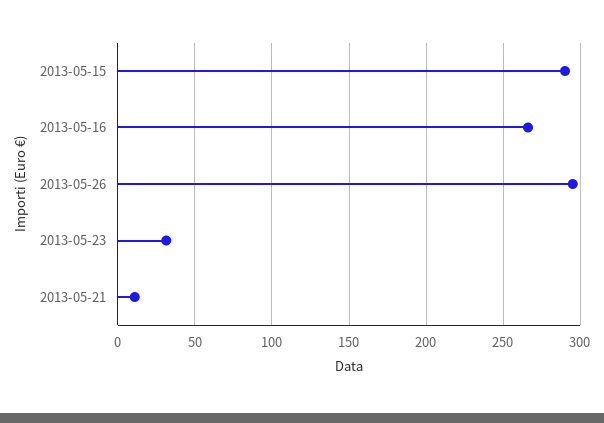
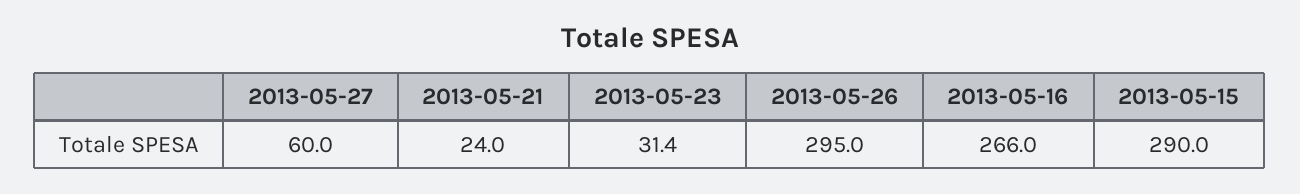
  {
    "2013-05-15": 290,
    "2013-05-16": 266,
    "2013-05-26": 295,
    "2013-05-23": 31.4,
-   "2013-05-21": 10
+   "2013-05-21": 24,
+   "2013-05-27": 60
  }

